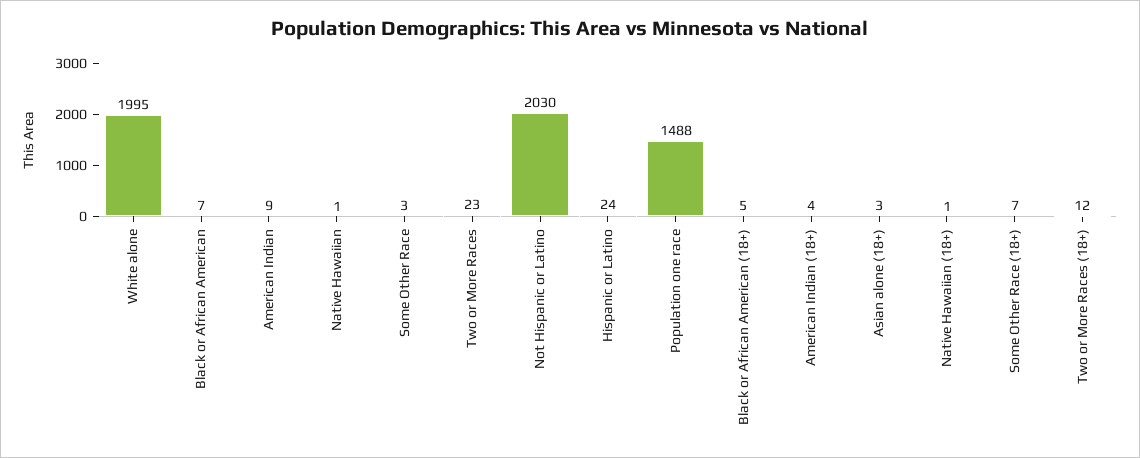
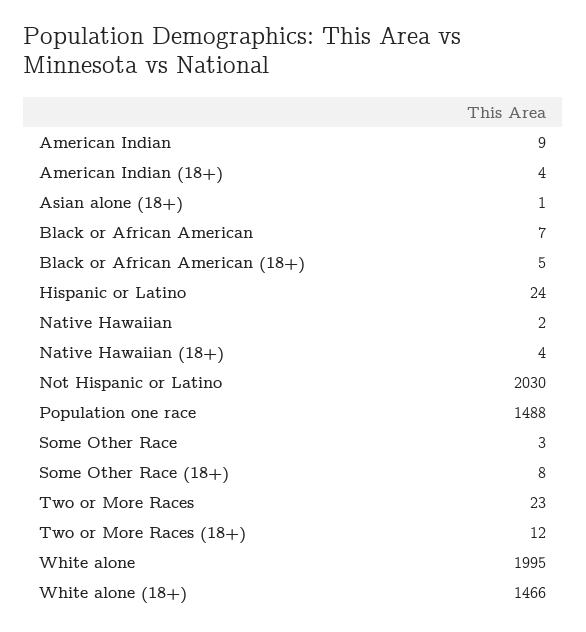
  {
    "White alone": 1995,
    "Black or African American": 7,
    "American Indian": 9,
-   "Native Hawaiian": 1,
+   "Native Hawaiian": 2,
    "Some Other Race": 3,
    "Two or More Races": 23,
    "Not Hispanic or Latino": 2030,
    "Hispanic or Latino": 24,
    "Population one race": 1488,
    "Black or African American (18+)": 5,
    "American Indian (18+)": 4,
-   "Asian alone (18+)": 3,
+   "Asian alone (18+)": 1,
-   "Native Hawaiian (18+)": 1,
+   "Native Hawaiian (18+)": 4,
-   "Some Other Race (18+)": 7,
+   "Some Other Race (18+)": 8,
-   "Two or More Races (18+)": 12
+   "Two or More Races (18+)": 12,
+   "White alone (18+)": 1466
  }

